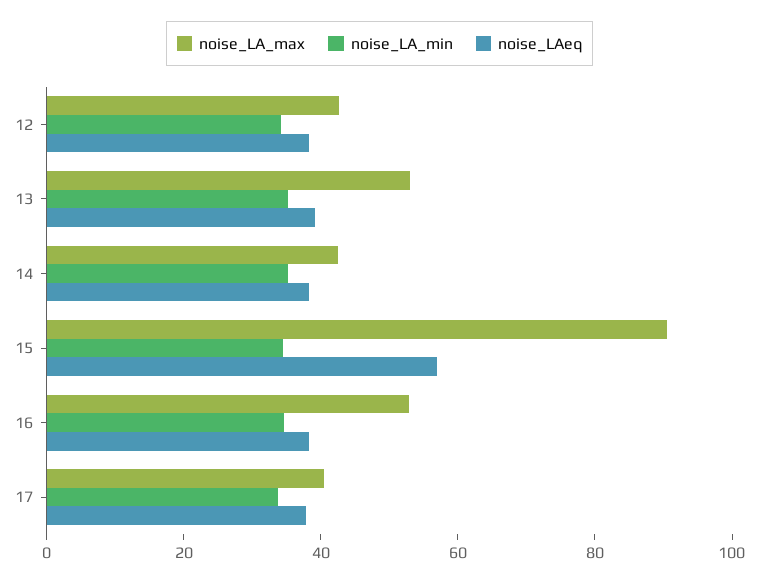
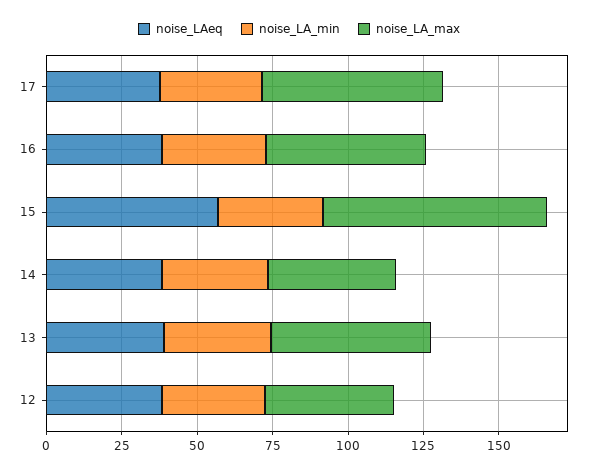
  {
    "noise_LA_max": {
      "12": 45,
      "13": 55,
      "14": 40,
-     "15": 90,
+     "15": 75,
      "16": 55,
-     "17": 40
+     "17": 60
    },
    "noise_LA_min": {
      "12": 35,
      "13": 35,
      "14": 35,
      "15": 35,
      "16": 35,
      "17": 35
    },
    "noise_LAeq": {
      "12": 40,
      "13": 40,
      "14": 40,
      "15": 55,
      "16": 40,
      "17": 40
    }
  }

